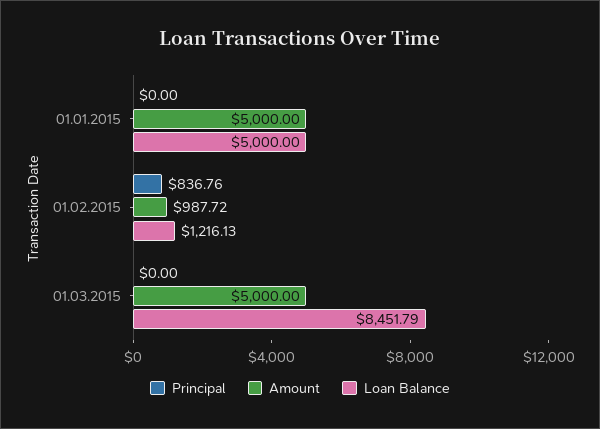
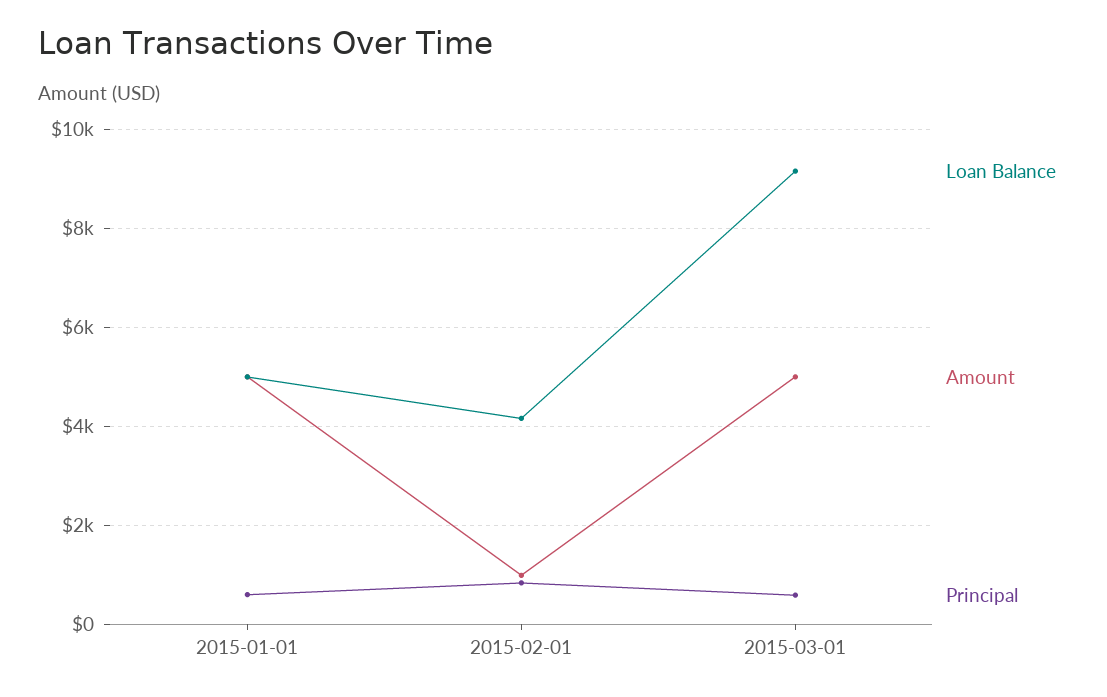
  {
    "Principal": {
-     "01.01.2015": 0,
+     "01.01.2015": 600,
      "01.02.2015": 836.76,
-     "01.03.2015": 0
+     "01.03.2015": 600
    },
    "Amount": {
      "01.01.2015": 5000,
      "01.02.2015": 987.72,
      "01.03.2015": 5000
    },
    "Loan Balance": {
      "01.01.2015": 5000,
-     "01.02.2015": 1216.13,
+     "01.02.2015": 4200,
-     "01.03.2015": 8451.79
+     "01.03.2015": 9200
    }
  }

